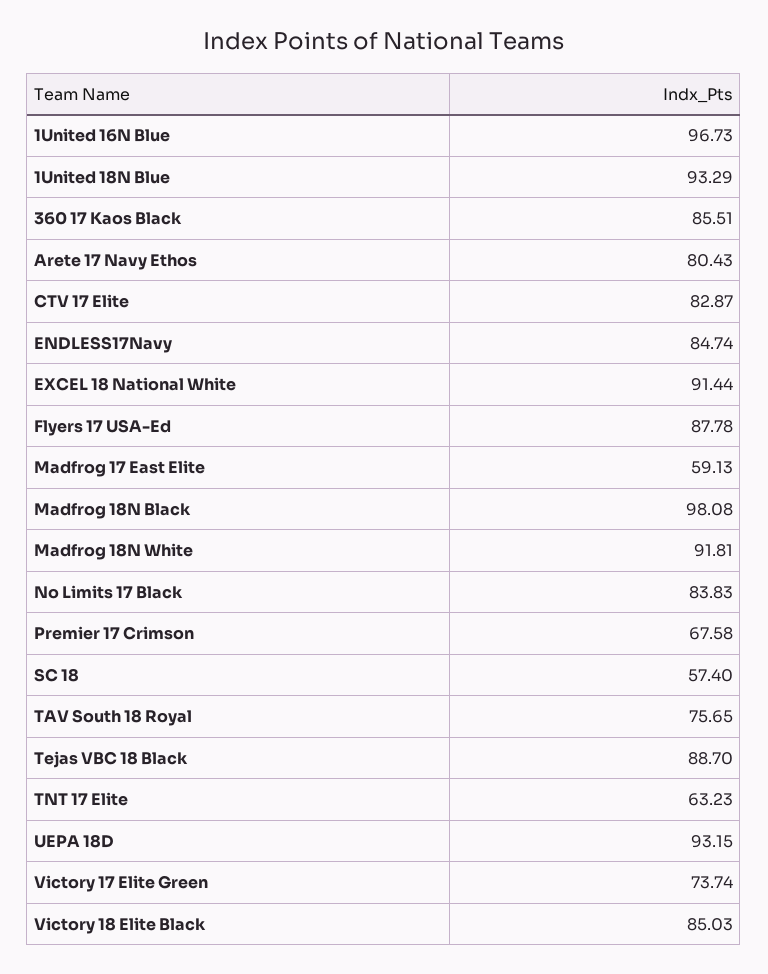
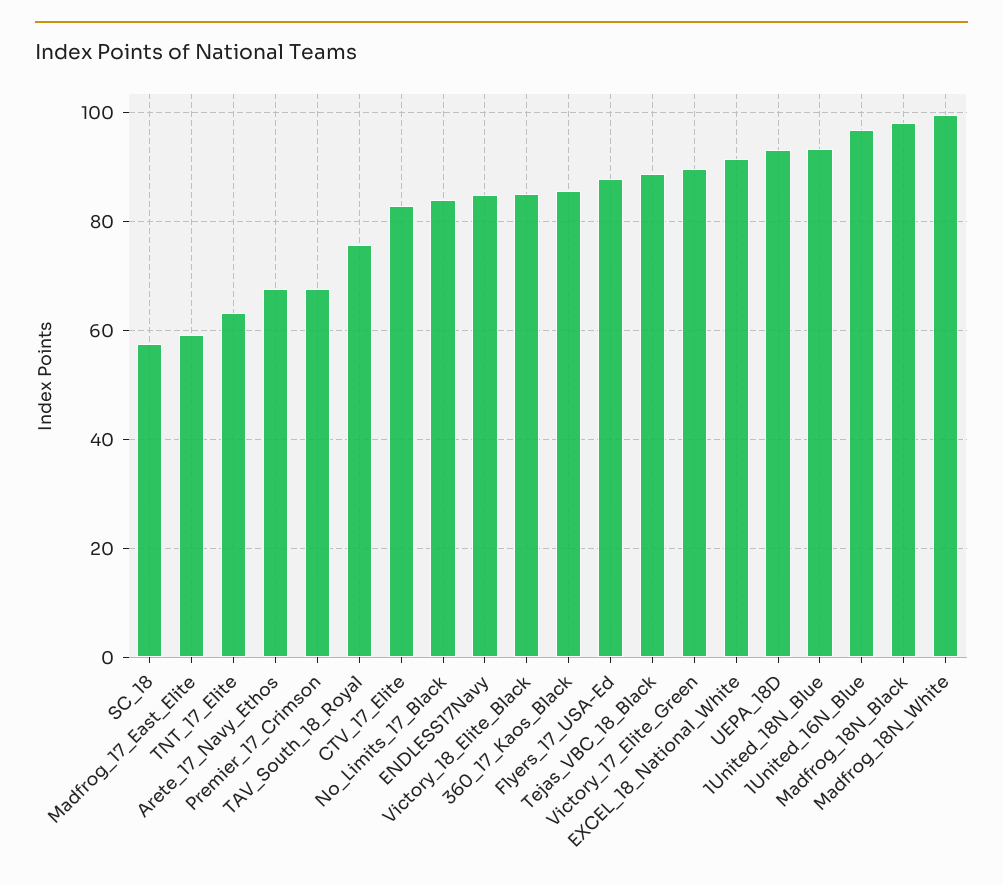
  {
    "1United 16N Blue": 96.73,
    "1United 18N Blue": 93.29,
    "360 17 Kaos Black": 85.51,
-   "Arete 17 Navy Ethos": 80.43,
+   "Arete 17 Navy Ethos": 68,
    "CTV 17 Elite": 82.87,
    "ENDLESS17Navy": 84.74,
    "EXCEL 18 National White": 91.44,
    "Flyers 17 USA-Ed": 87.78,
    "Madfrog 17 East Elite": 59.13,
    "Madfrog 18N Black": 98.08,
-   "Madfrog 18N White": 91.81,
+   "Madfrog 18N White": 100,
    "No Limits 17 Black": 83.83,
    "Premier 17 Crimson": 67.58,
    "SC 18": 57.4,
    "TAV South 18 Royal": 75.65,
    "Tejas VBC 18 Black": 88.7,
    "TNT 17 Elite": 63.23,
    "UEPA 18D": 93.15,
-   "Victory 17 Elite Green": 73.74,
+   "Victory 17 Elite Green": 90,
    "Victory 18 Elite Black": 85.03
  }

